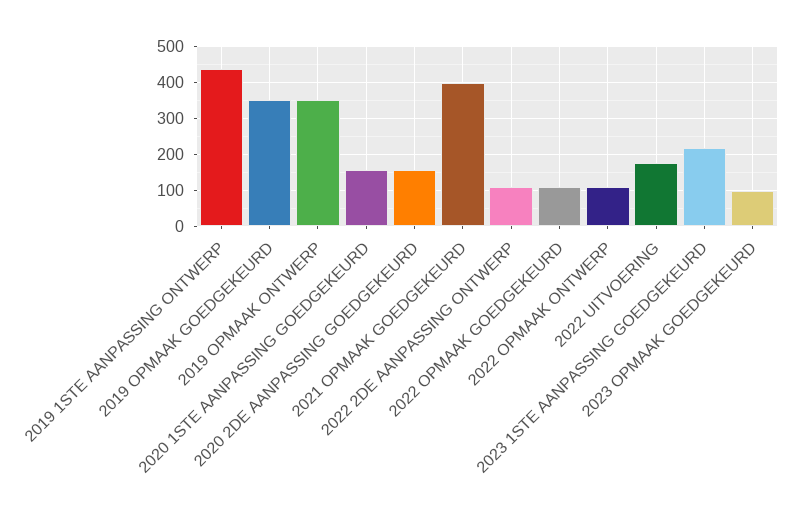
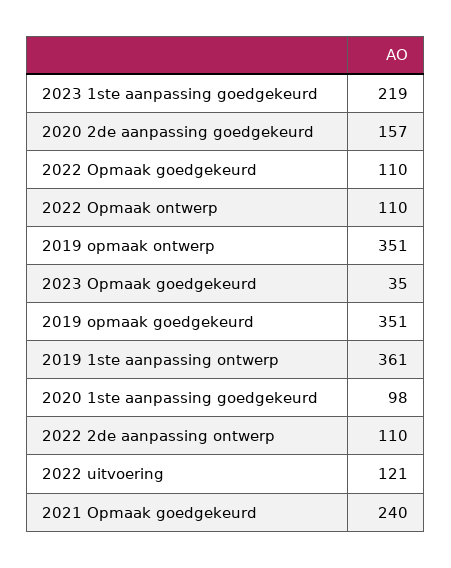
  {
-   "2019 1STE AANPASSING ONTWERP": 440,
+   "2019 1STE AANPASSING ONTWERP": 361,
    "2019 OPMAAK GOEDGEKEURD": 351,
    "2019 OPMAAK ONTWERP": 351,
-   "2020 1STE AANPASSING GOEDGEKEURD": 160,
+   "2020 1STE AANPASSING GOEDGEKEURD": 98,
    "2020 2DE AANPASSING GOEDGEKEURD": 157,
-   "2021 OPMAAK GOEDGEKEURD": 400,
+   "2021 OPMAAK GOEDGEKEURD": 240,
    "2022 2DE AANPASSING ONTWERP": 110,
    "2022 OPMAAK GOEDGEKEURD": 110,
    "2022 OPMAAK ONTWERP": 110,
-   "2022 UITVOERING": 180,
+   "2022 UITVOERING": 121,
    "2023 1STE AANPASSING GOEDGEKEURD": 219,
-   "2023 OPMAAK GOEDGEKEURD": 100
+   "2023 OPMAAK GOEDGEKEURD": 35
  }

